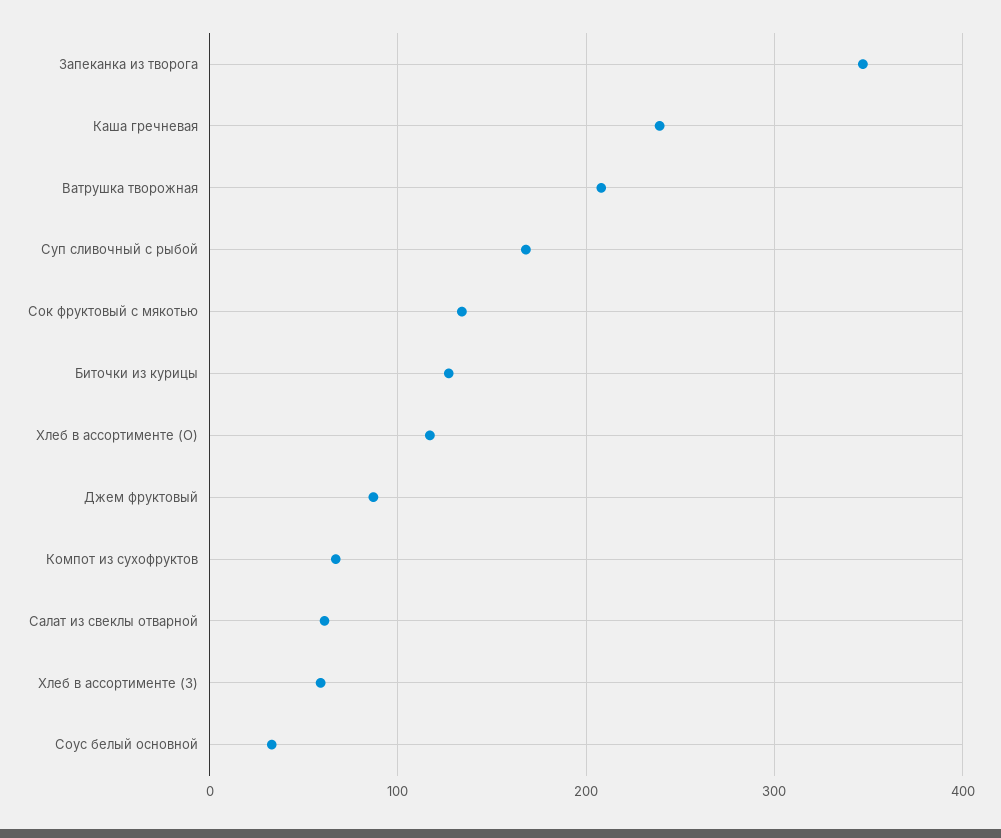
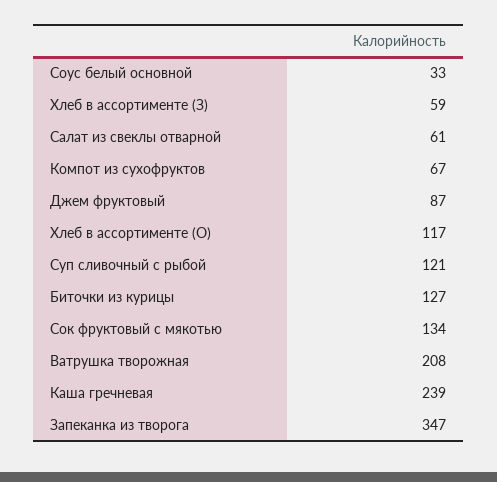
  {
    "Запеканка из творога": 347,
    "Каша гречневая": 239,
    "Ватрушка творожная": 208,
-   "Суп сливочный с рыбой": 170,
+   "Суп сливочный с рыбой": 121,
    "Сок фруктовый с мякотью": 134,
    "Биточки из курицы": 127,
    "Хлеб в ассортименте (О)": 117,
    "Джем фруктовый": 87,
    "Компот из сухофруктов": 67,
    "Салат из свеклы отварной": 61,
    "Хлеб в ассортименте (З)": 59,
    "Соус белый основной": 33
  }

